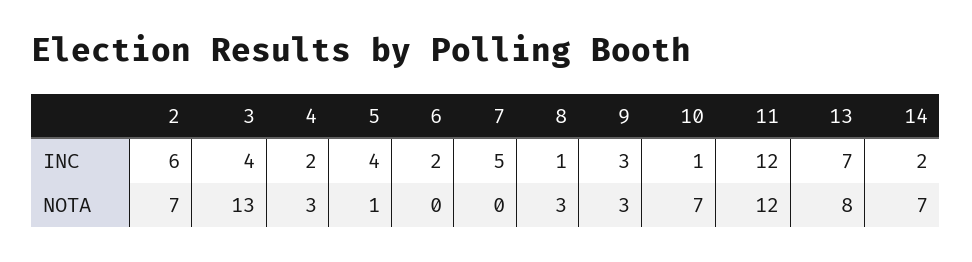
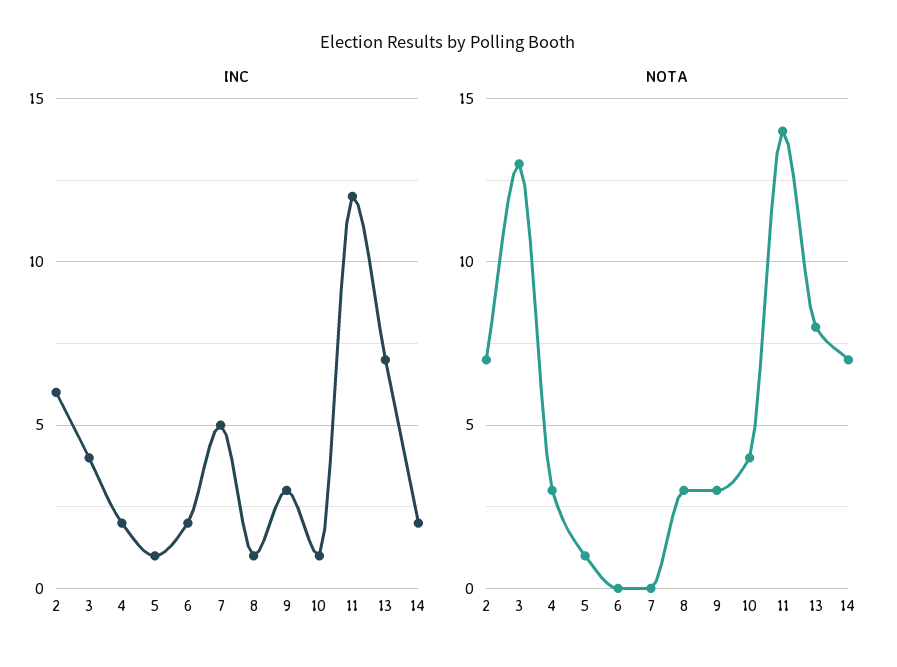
  {
    "INC": {
      "2": 6,
      "3": 4,
      "4": 2,
-     "5": 4,
+     "5": 1,
      "6": 2,
      "7": 5,
      "8": 1,
      "9": 3,
      "10": 1,
      "11": 12,
      "13": 7,
      "14": 2
    },
    "NOTA": {
      "2": 7,
      "3": 13,
      "4": 3,
      "5": 1,
      "6": 0,
      "7": 0,
      "8": 3,
      "9": 3,
-     "10": 7,
+     "10": 4,
-     "11": 12,
+     "11": 14,
      "13": 8,
      "14": 7
    }
  }

